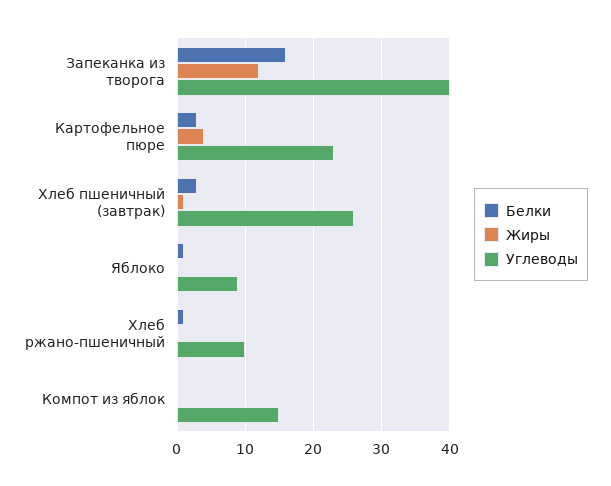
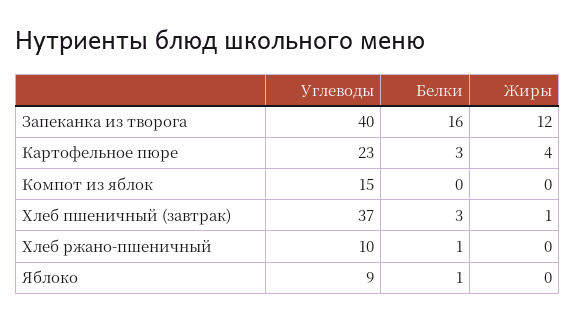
  {
    "Белки": {
      "Запеканка из творога": 16,
      "Картофельное пюре": 3,
      "Хлеб пшеничный (завтрак)": 3,
      "Яблоко": 1,
      "Хлеб ржано-пшеничный": 1,
      "Компот из яблок": 0
    },
    "Жиры": {
      "Запеканка из творога": 12,
      "Картофельное пюре": 4,
      "Хлеб пшеничный (завтрак)": 1,
      "Яблоко": 0,
      "Хлеб ржано-пшеничный": 0,
      "Компот из яблок": 0
    },
    "Углеводы": {
      "Запеканка из творога": 40,
      "Картофельное пюре": 23,
-     "Хлеб пшеничный (завтрак)": 26,
+     "Хлеб пшеничный (завтрак)": 37,
      "Яблоко": 9,
      "Хлеб ржано-пшеничный": 10,
      "Компот из яблок": 15
    }
  }

